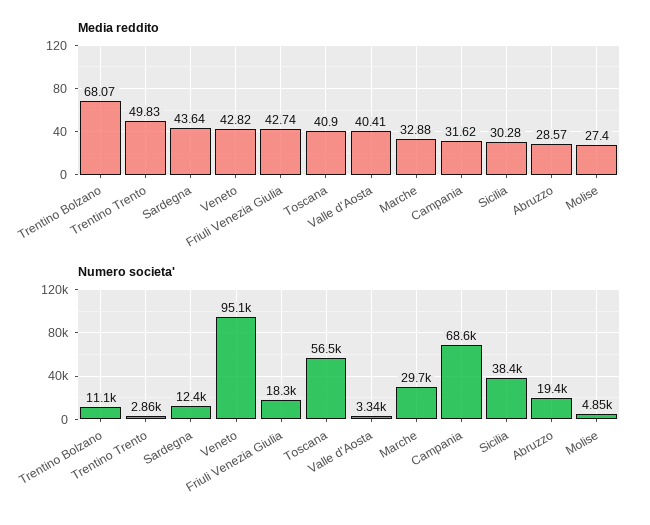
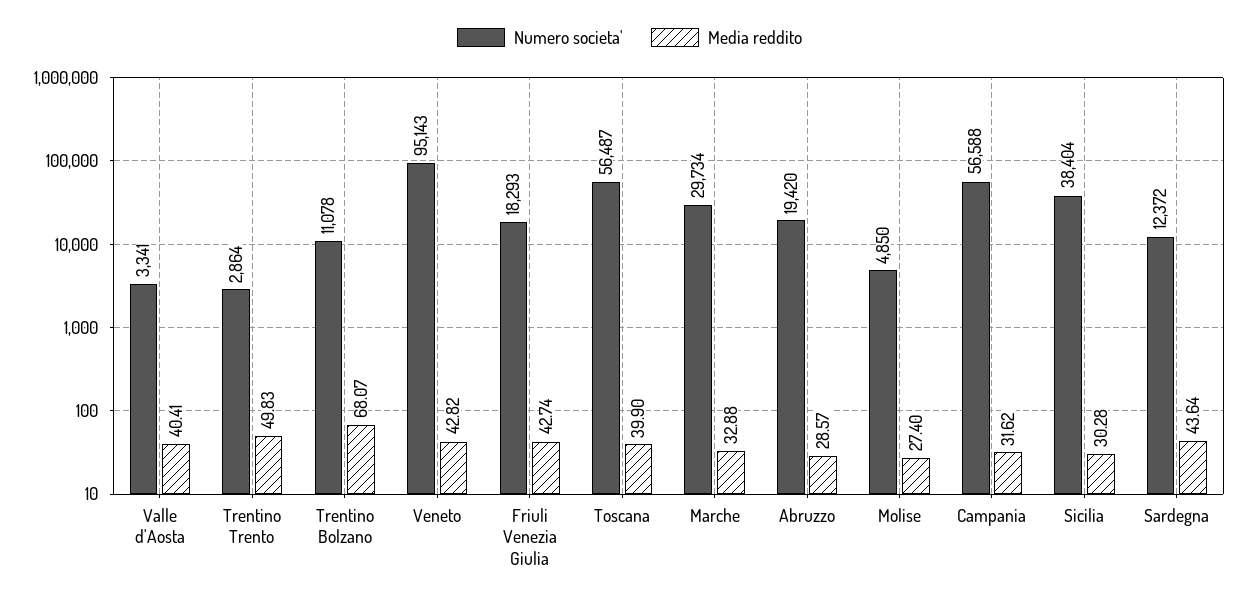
  {
    "Media reddito": {
      "Trentino Bolzano": 68.07,
      "Trentino Trento": 49.83,
      "Sardegna": 43.64,
      "Veneto": 42.82,
      "Friuli Venezia Giulia": 42.74,
-     "Toscana": 40.9,
+     "Toscana": 39.9,
      "Valle d'Aosta": 40.41,
      "Marche": 32.88,
      "Campania": 31.62,
      "Sicilia": 30.28,
      "Abruzzo": 28.57,
      "Molise": 27.4
    },
    "Numero societa'": {
      "Trentino Bolzano": 11078,
      "Trentino Trento": 2864,
      "Sardegna": 12372,
      "Veneto": 95143,
      "Friuli Venezia Giulia": 18293,
      "Toscana": 56487,
      "Valle d'Aosta": 3341,
      "Marche": 29734,
-     "Campania": 68600,
+     "Campania": 56588,
      "Sicilia": 38404,
      "Abruzzo": 19420,
      "Molise": 4850
    }
  }

